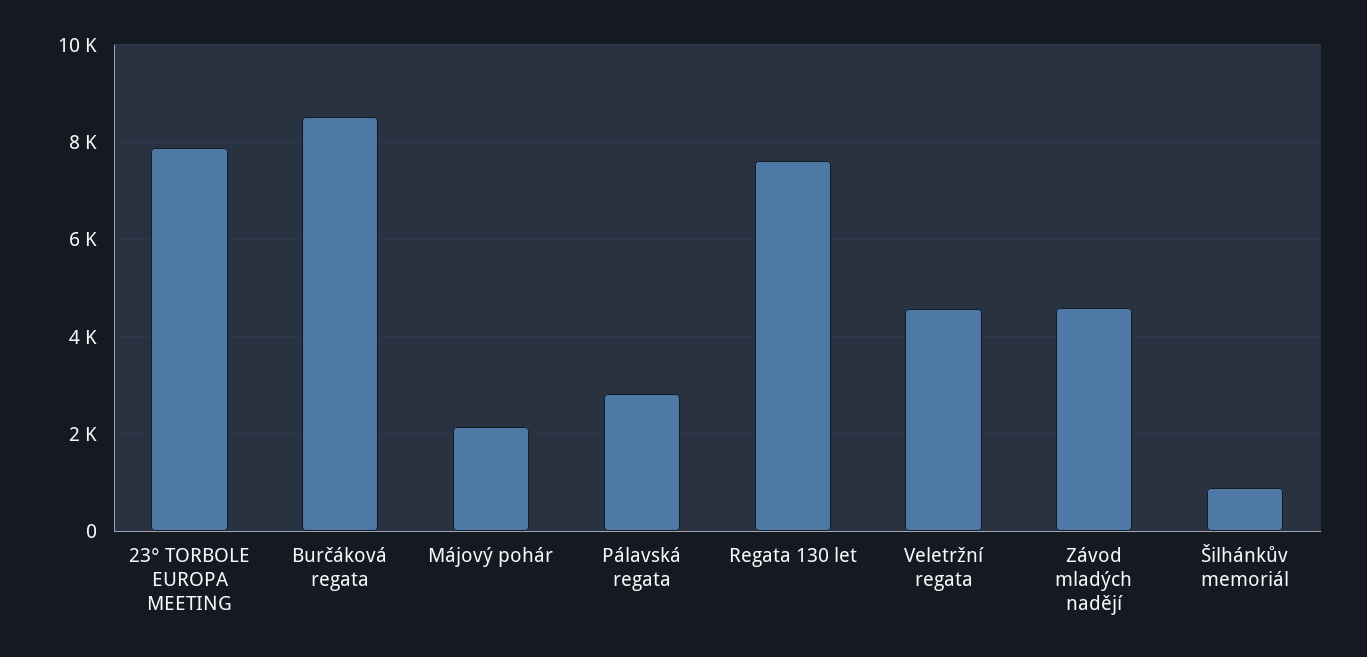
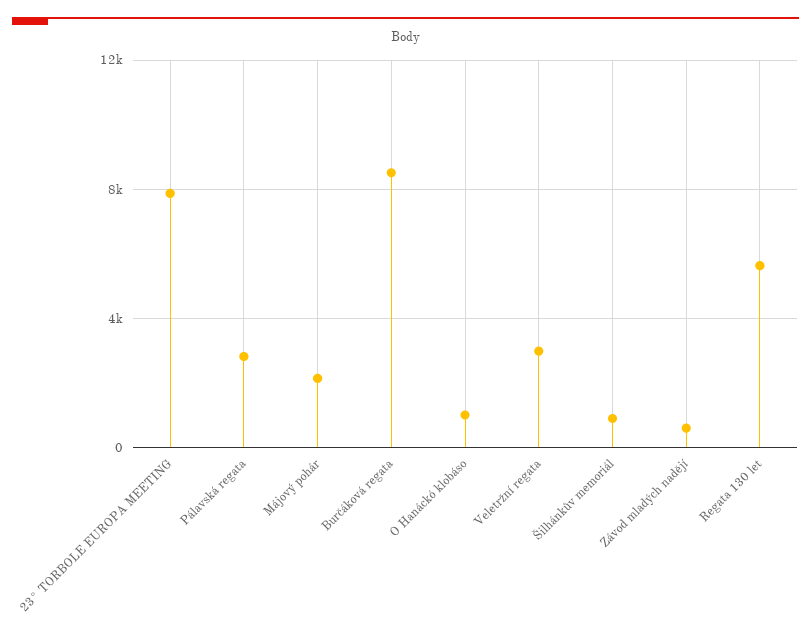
  {
    "23° TORBOLE EUROPA MEETING": 7800,
    "Burčáková regata": 8600,
    "Májový pohár": 2200,
    "Pálavská regata": 2800,
-   "Regata 130 let": 7600,
+   "Regata 130 let": 5500,
-   "Veletržní regata": 4600,
+   "Veletržní regata": 3000,
-   "Závod mladých nadějí": 4600,
+   "Závod mladých nadějí": 500,
-   "Šilhánkův memoriál": 800
+   "Šilhánkův memoriál": 800,
+   "O Hanáckó klobáso": 1000
  }

